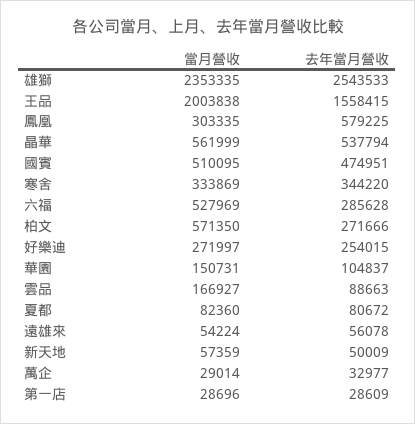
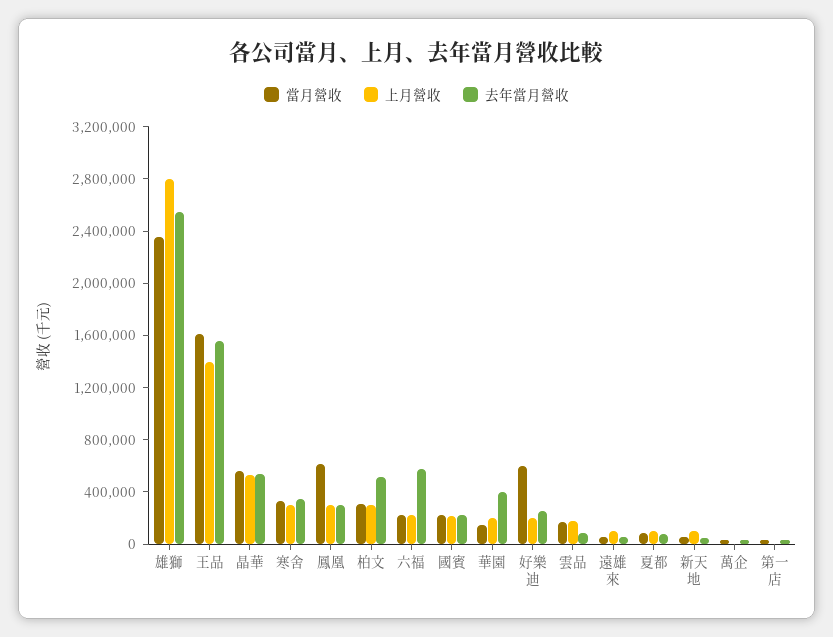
  {
    "當月營收": {
      "雄獅": 2353335,
-     "王品": 2003838,
+     "王品": 1600000,
-     "鳳凰": 303335,
+     "鳳凰": 600000,
      "晶華": 561999,
-     "國賓": 510095,
+     "國賓": 200000,
      "寒舍": 333869,
-     "六福": 527969,
+     "六福": 200000,
-     "柏文": 571350,
+     "柏文": 300000,
-     "好樂迪": 271997,
+     "好樂迪": 600000,
      "華園": 150731,
      "雲品": 166927,
      "夏都": 82360,
      "遠雄來": 54224,
      "新天地": 57359,
      "萬企": 29014,
      "第一店": 28696
    },
    "去年當月營收": {
      "雄獅": 2543533,
      "王品": 1558415,
-     "鳳凰": 579225,
+     "鳳凰": 300000,
      "晶華": 537794,
-     "國賓": 474951,
+     "國賓": 200000,
      "寒舍": 344220,
-     "六福": 285628,
+     "六福": 600000,
-     "柏文": 271666,
+     "柏文": 500000,
      "好樂迪": 254015,
-     "華園": 104837,
+     "華園": 400000,
      "雲品": 88663,
      "夏都": 80672,
      "遠雄來": 56078,
      "新天地": 50009,
      "萬企": 32977,
      "第一店": 28609
-   }
+   },
+   "上月營收": {
+     "雄獅": 2800000,
+     "王品": 1400000,
+     "晶華": 500000,
+     "寒舍": 300000,
+     "鳳凰": 300000,
+     "柏文": 300000,
+     "六福": 200000,
+     "國賓": 200000,
+     "華園": 200000,
+     "好樂迪": 200000,
+     "雲品": 200000,
+     "遠雄來": 100000,
+     "夏都": 100000,
+     "新天地": 100000,
+     "萬企": 0,
+     "第一店": 0
+   }
  }

